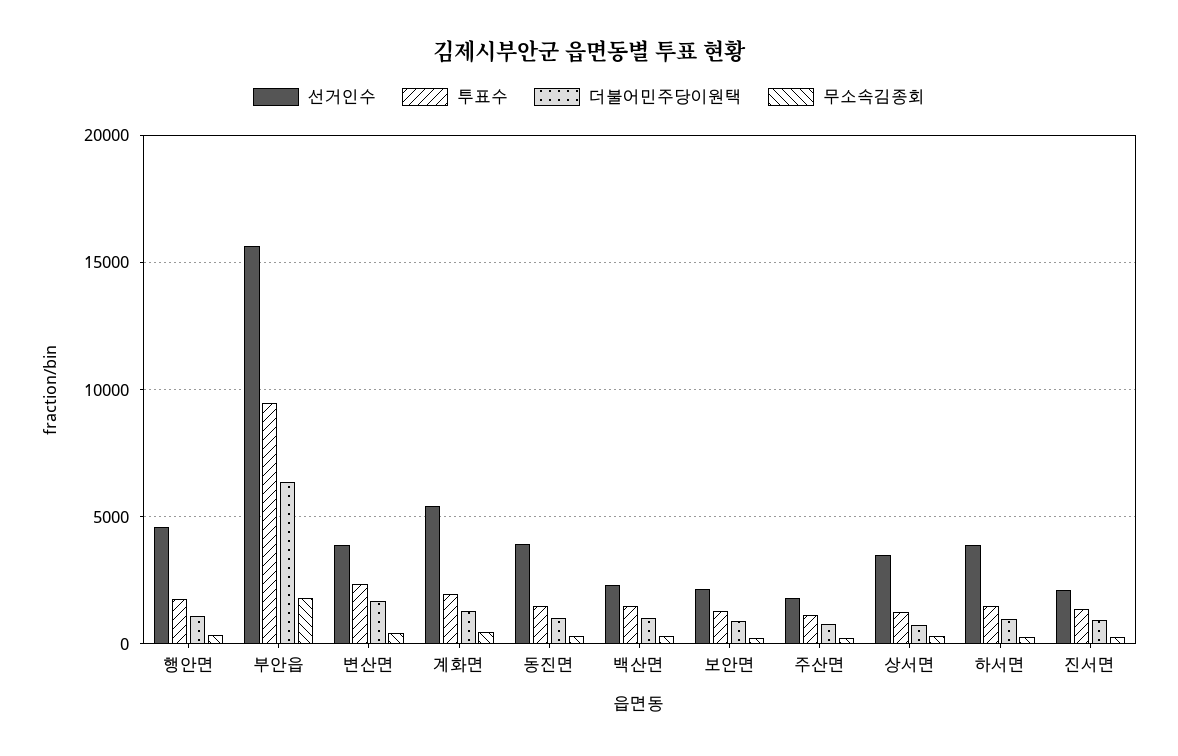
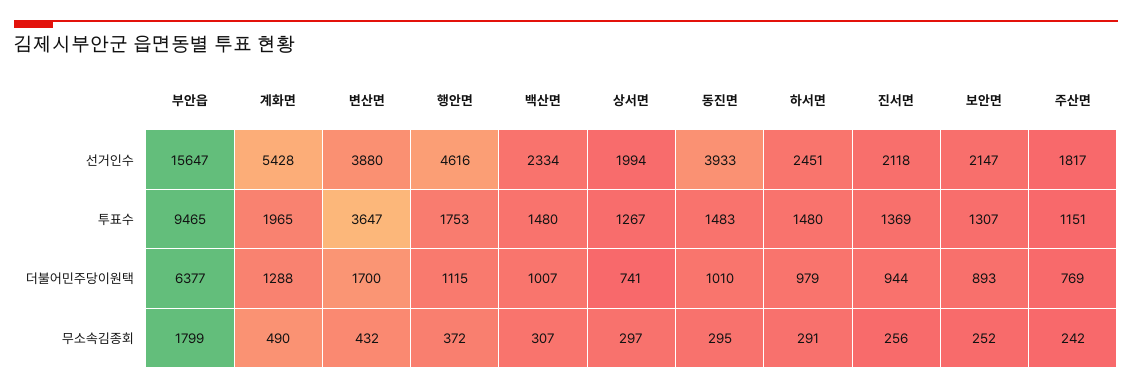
  {
    "선거인수": {
      "행안면": 4616,
      "부안읍": 15647,
      "변산면": 3880,
      "계화면": 5428,
      "동진면": 3933,
      "백산면": 2334,
      "보안면": 2147,
      "주산면": 1817,
-     "상서면": 3500,
+     "상서면": 1994,
-     "하서면": 4000,
+     "하서면": 2451,
      "진서면": 2118
    },
    "투표수": {
      "행안면": 1753,
      "부안읍": 9465,
-     "변산면": 2500,
+     "변산면": 3647,
      "계화면": 1965,
      "동진면": 1483,
      "백산면": 1480,
      "보안면": 1307,
      "주산면": 1151,
      "상서면": 1267,
      "하서면": 1480,
      "진서면": 1369
    },
    "더불어민주당이원택": {
      "행안면": 1115,
      "부안읍": 6377,
      "변산면": 1700,
      "계화면": 1288,
      "동진면": 1010,
      "백산면": 1007,
      "보안면": 893,
      "주산면": 769,
      "상서면": 741,
      "하서면": 979,
      "진서면": 944
    },
    "무소속김종회": {
      "행안면": 372,
      "부안읍": 1799,
      "변산면": 432,
      "계화면": 490,
      "동진면": 295,
      "백산면": 307,
      "보안면": 252,
      "주산면": 242,
      "상서면": 297,
      "하서면": 291,
      "진서면": 256
    }
  }

